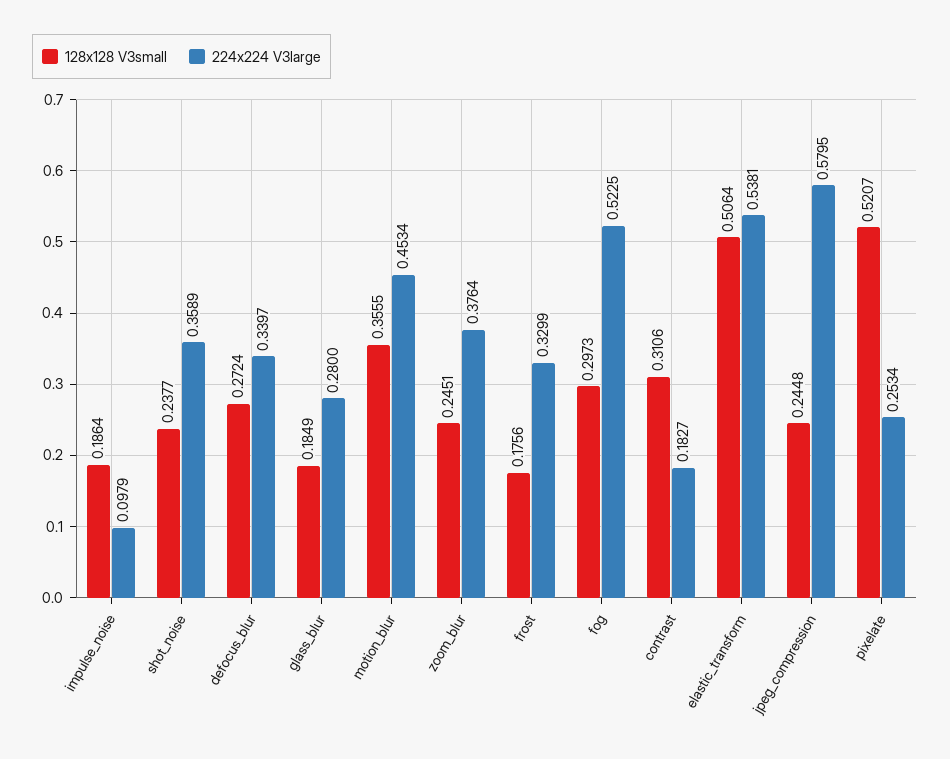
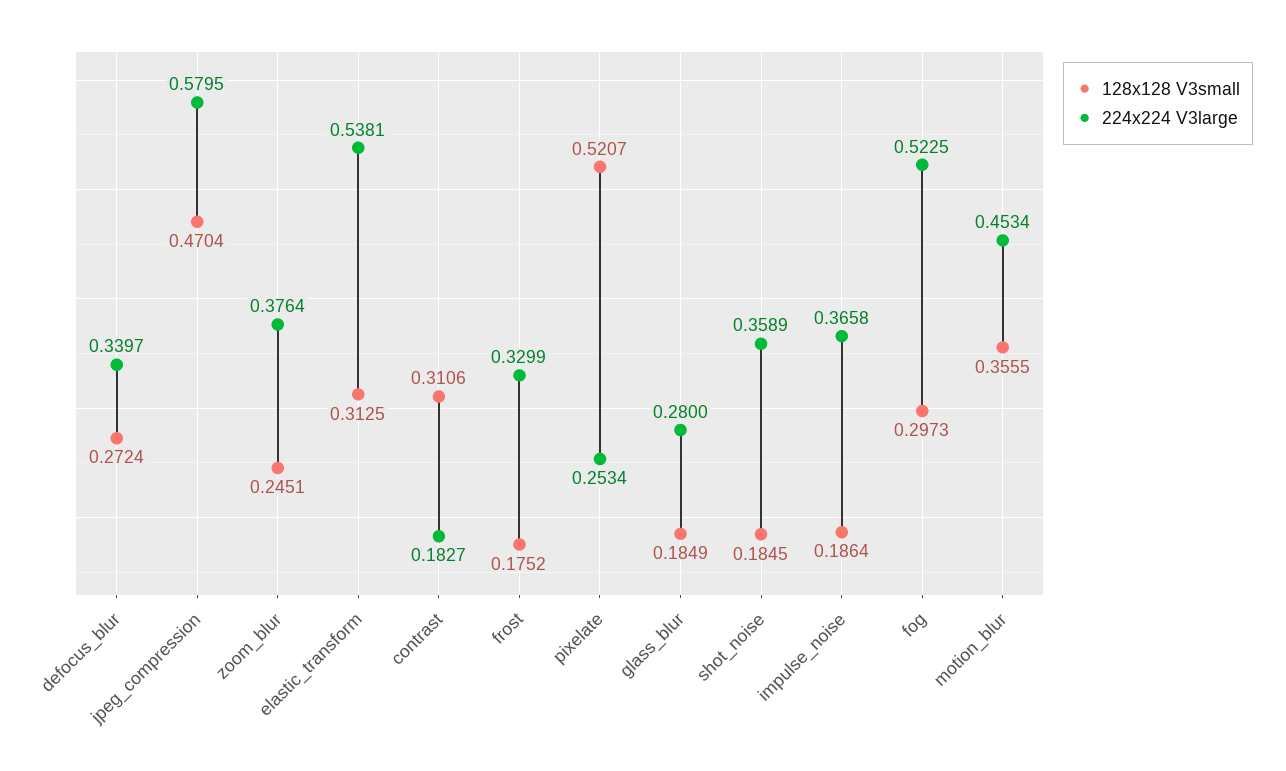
  {
    "128x128 V3small": {
      "impulse_noise": 0.1864,
-     "shot_noise": 0.2377,
+     "shot_noise": 0.1845,
      "defocus_blur": 0.2724,
      "glass_blur": 0.1849,
      "motion_blur": 0.3555,
      "zoom_blur": 0.2451,
-     "frost": 0.1756,
+     "frost": 0.1752,
      "fog": 0.2973,
      "contrast": 0.3106,
-     "elastic_transform": 0.5064,
+     "elastic_transform": 0.3125,
-     "jpeg_compression": 0.2448,
+     "jpeg_compression": 0.4704,
      "pixelate": 0.5207
    },
    "224x224 V3large": {
-     "impulse_noise": 0.0979,
+     "impulse_noise": 0.3658,
      "shot_noise": 0.3589,
      "defocus_blur": 0.3397,
      "glass_blur": 0.28,
      "motion_blur": 0.4534,
      "zoom_blur": 0.3764,
      "frost": 0.3299,
      "fog": 0.5225,
      "contrast": 0.1827,
      "elastic_transform": 0.5381,
      "jpeg_compression": 0.5795,
      "pixelate": 0.2534
    }
  }

